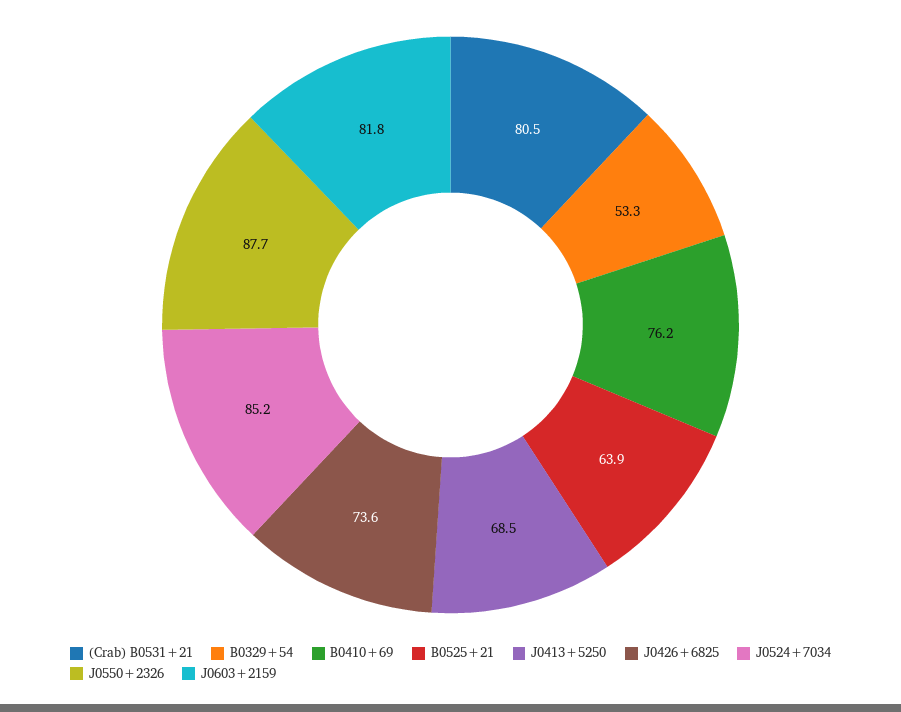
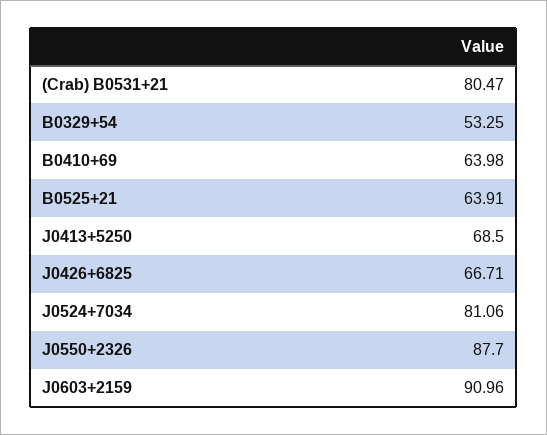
  {
    "(Crab) B0531+21": 80.47,
    "B0329+54": 53.25,
-   "B0410+69": 76.2,
+   "B0410+69": 63.98,
    "B0525+21": 63.91,
    "J0413+5250": 68.5,
-   "J0426+6825": 73.6,
+   "J0426+6825": 66.71,
-   "J0524+7034": 85.2,
+   "J0524+7034": 81.06,
    "J0550+2326": 87.7,
-   "J0603+2159": 81.8
+   "J0603+2159": 90.96
  }

